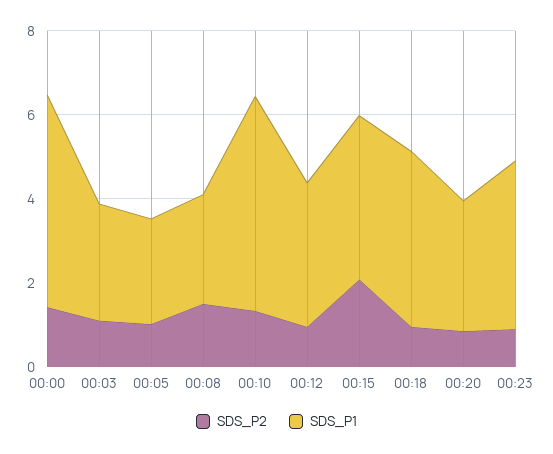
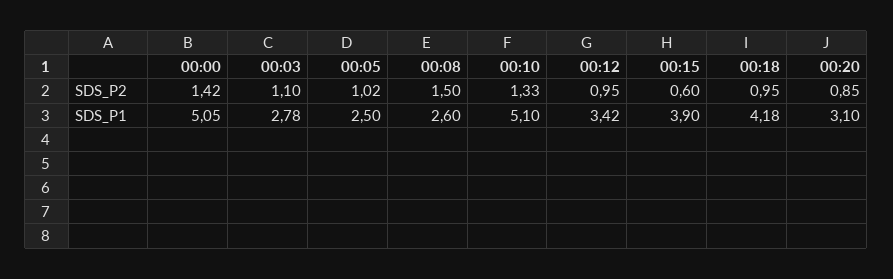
  {
    "SDS_P2": {
      "00:00": 1.42,
      "00:03": 1.1,
      "00:05": 1.02,
      "00:08": 1.5,
      "00:10": 1.33,
      "00:12": 0.95,
-     "00:15": 2,
+     "00:15": 0.6,
      "00:18": 0.95,
-     "00:20": 0.85,
+     "00:20": 0.85
-     "00:23": 1
    },
    "SDS_P1": {
      "00:00": 5.05,
      "00:03": 2.78,
      "00:05": 2.5,
      "00:08": 2.6,
      "00:10": 5.1,
      "00:12": 3.42,
      "00:15": 3.9,
      "00:18": 4.18,
-     "00:20": 3.1,
+     "00:20": 3.1
-     "00:23": 4
    }
  }

